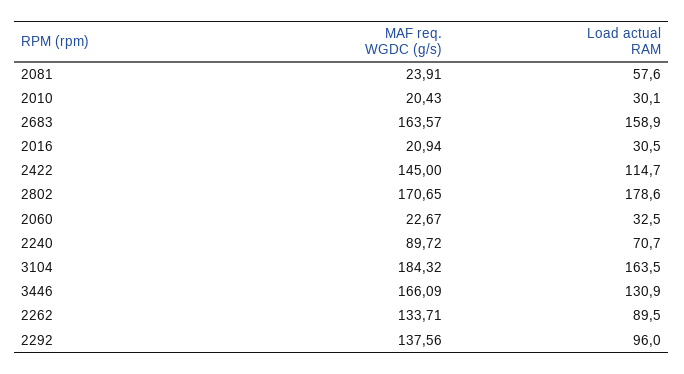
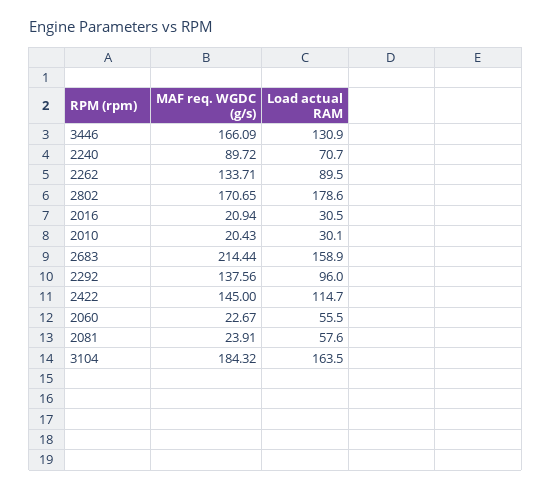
  {
    "MAF req. WGDC (g/s)": {
      "2081": 23.91,
      "2010": 20.43,
-     "2683": 163.57,
+     "2683": 214.44,
      "2016": 20.94,
      "2422": 145,
      "2802": 170.65,
      "2060": 22.67,
      "2240": 89.72,
      "3104": 184.32,
      "3446": 166.09,
      "2262": 133.71,
      "2292": 137.56
    },
    "Load actual RAM": {
      "2081": 57.6,
      "2010": 30.1,
      "2683": 158.9,
      "2016": 30.5,
      "2422": 114.7,
      "2802": 178.6,
-     "2060": 32.5,
+     "2060": 55.5,
      "2240": 70.7,
      "3104": 163.5,
      "3446": 130.9,
      "2262": 89.5,
      "2292": 96
    }
  }

